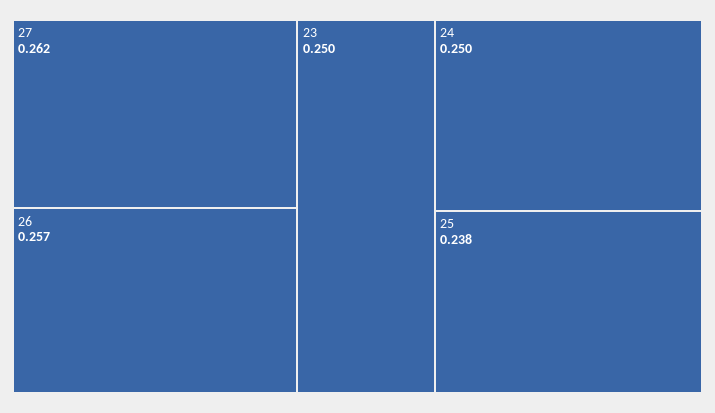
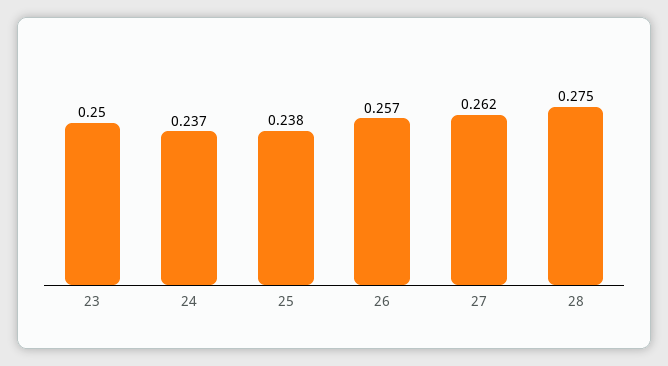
  {
    "27": 0.262,
    "26": 0.257,
    "23": 0.25,
-   "24": 0.25,
+   "24": 0.237,
-   "25": 0.238
+   "25": 0.238,
+   "28": 0.275
  }

